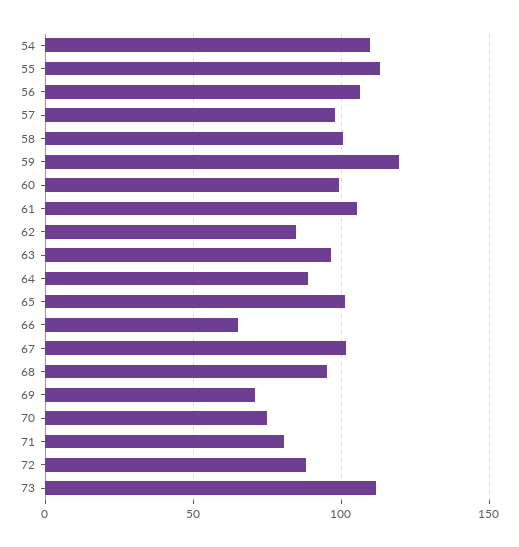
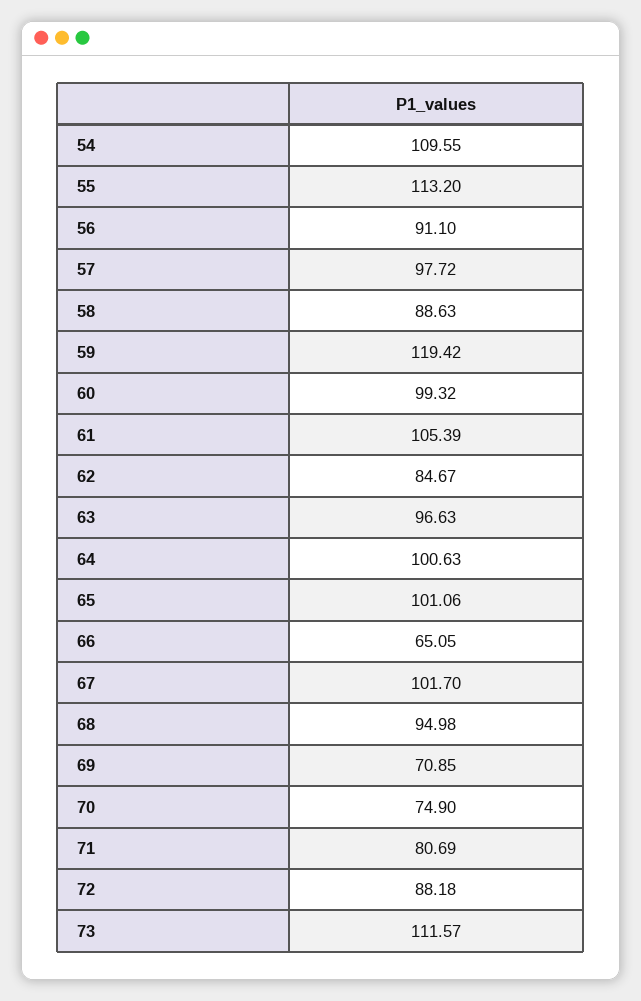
  {
    "54": 109.55,
    "55": 113.2,
-   "56": 105,
+   "56": 91.1,
    "57": 97.72,
-   "58": 100,
+   "58": 88.63,
    "59": 119.42,
    "60": 99.32,
    "61": 105.39,
    "62": 84.67,
    "63": 96.63,
-   "64": 90,
+   "64": 100.63,
    "65": 101.06,
    "66": 65.05,
    "67": 101.7,
    "68": 94.98,
    "69": 70.85,
    "70": 74.9,
    "71": 80.69,
    "72": 88.18,
    "73": 111.57
  }

